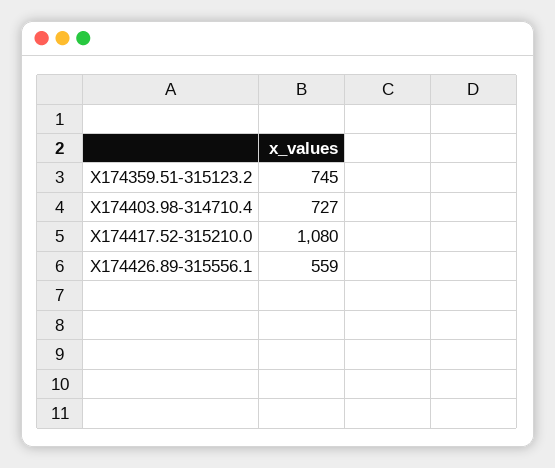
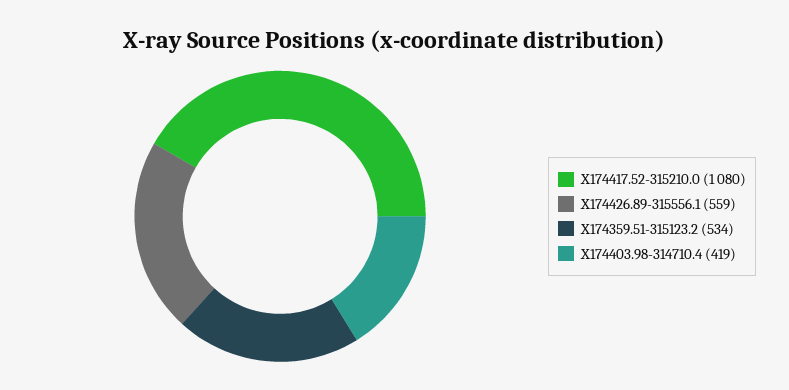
  {
-   "X174359.51-315123.2": 745,
+   "X174359.51-315123.2": 534,
-   "X174403.98-314710.4": 727,
+   "X174403.98-314710.4": 419,
    "X174417.52-315210.0": 1080,
    "X174426.89-315556.1": 559
  }

